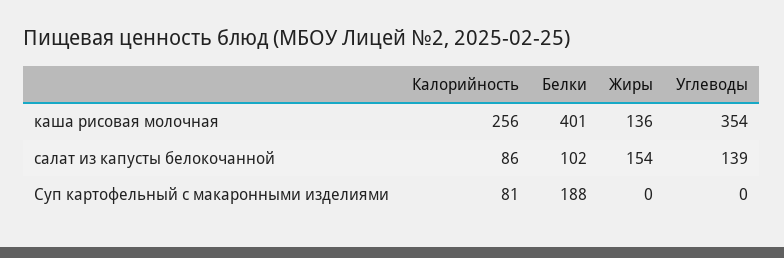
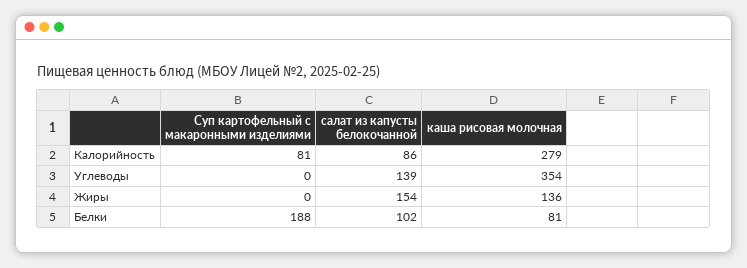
  {
    "Калорийность": {
-     "каша рисовая молочная": 256,
+     "каша рисовая молочная": 279,
      "салат из капусты белокочанной": 86,
      "Суп картофельный с макаронными изделиями": 81
    },
    "Белки": {
-     "каша рисовая молочная": 401,
+     "каша рисовая молочная": 81,
      "салат из капусты белокочанной": 102,
      "Суп картофельный с макаронными изделиями": 188
    },
    "Жиры": {
      "каша рисовая молочная": 136,
      "салат из капусты белокочанной": 154,
      "Суп картофельный с макаронными изделиями": 0
    },
    "Углеводы": {
      "каша рисовая молочная": 354,
      "салат из капусты белокочанной": 139,
      "Суп картофельный с макаронными изделиями": 0
    }
  }

